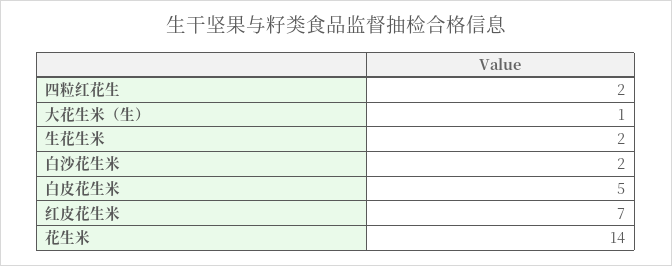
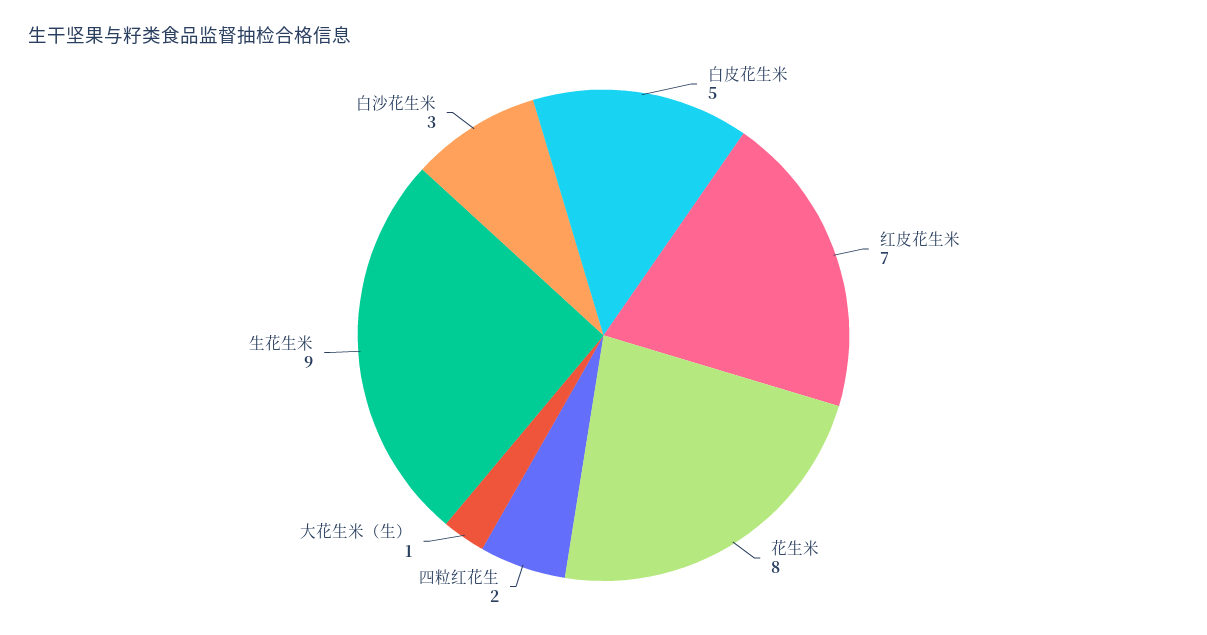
  {
    "四粒红花生": 2,
    "大花生米（生）": 1,
-   "生花生米": 2,
+   "生花生米": 9,
-   "白沙花生米": 2,
+   "白沙花生米": 3,
    "白皮花生米": 5,
    "红皮花生米": 7,
-   "花生米": 14
+   "花生米": 8
  }

